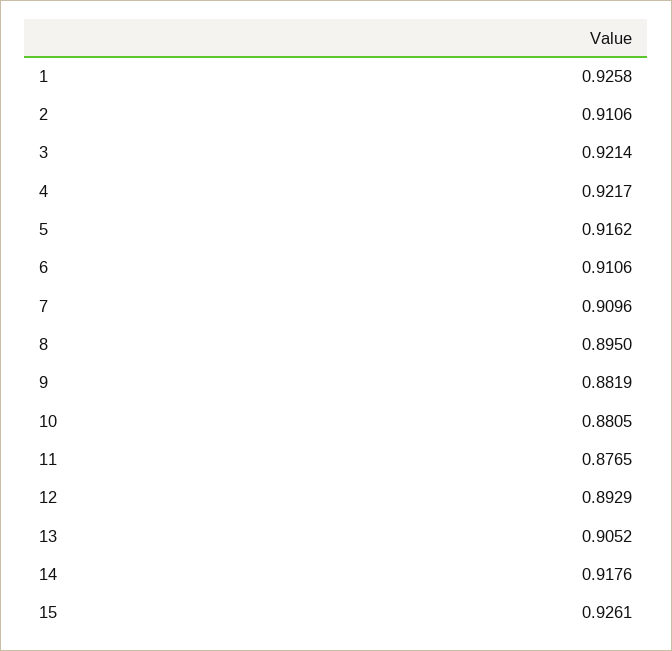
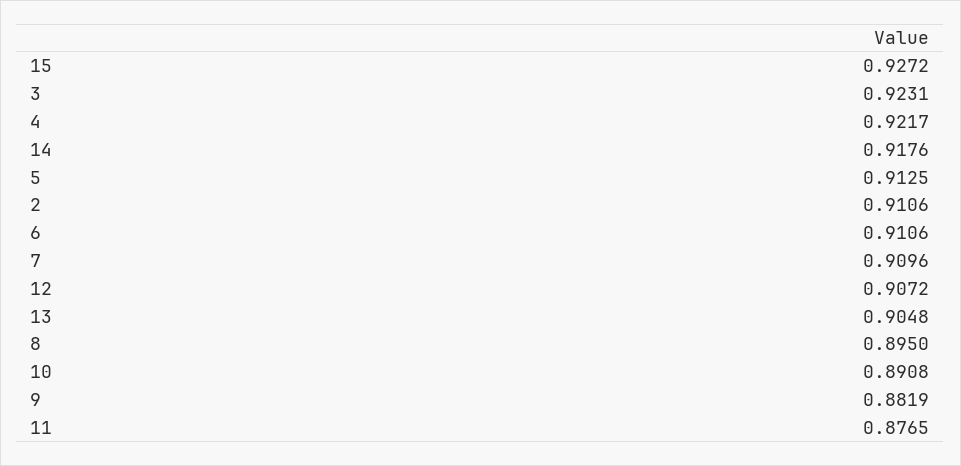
  {
-   "1": 0.9258,
    "2": 0.9106,
-   "3": 0.9214,
+   "3": 0.9231,
    "4": 0.9217,
-   "5": 0.9162,
+   "5": 0.9125,
    "6": 0.9106,
    "7": 0.9096,
    "8": 0.895,
    "9": 0.8819,
-   "10": 0.8805,
+   "10": 0.8908,
    "11": 0.8765,
-   "12": 0.8929,
+   "12": 0.9072,
-   "13": 0.9052,
+   "13": 0.9048,
    "14": 0.9176,
-   "15": 0.9261
+   "15": 0.9272
  }

